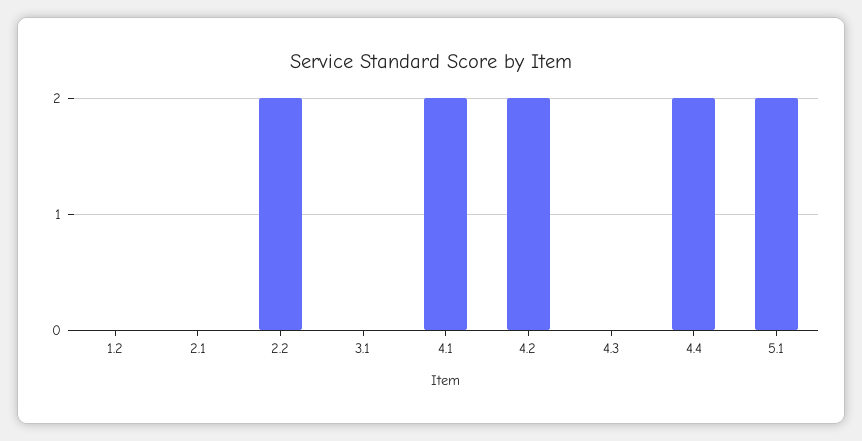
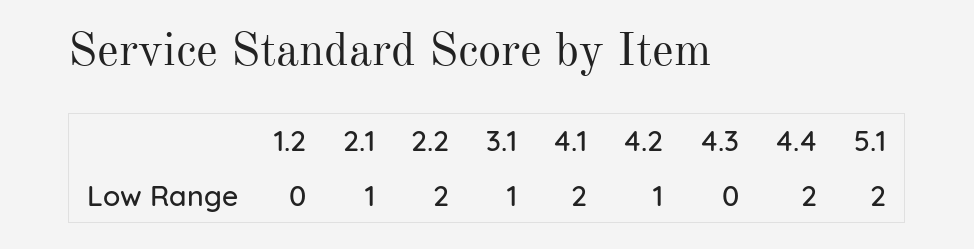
  {
    "1.2": 0,
-   "2.1": 0,
+   "2.1": 1,
    "2.2": 2,
-   "3.1": 0,
+   "3.1": 1,
    "4.1": 2,
-   "4.2": 2,
+   "4.2": 1,
    "4.3": 0,
    "4.4": 2,
    "5.1": 2
  }

